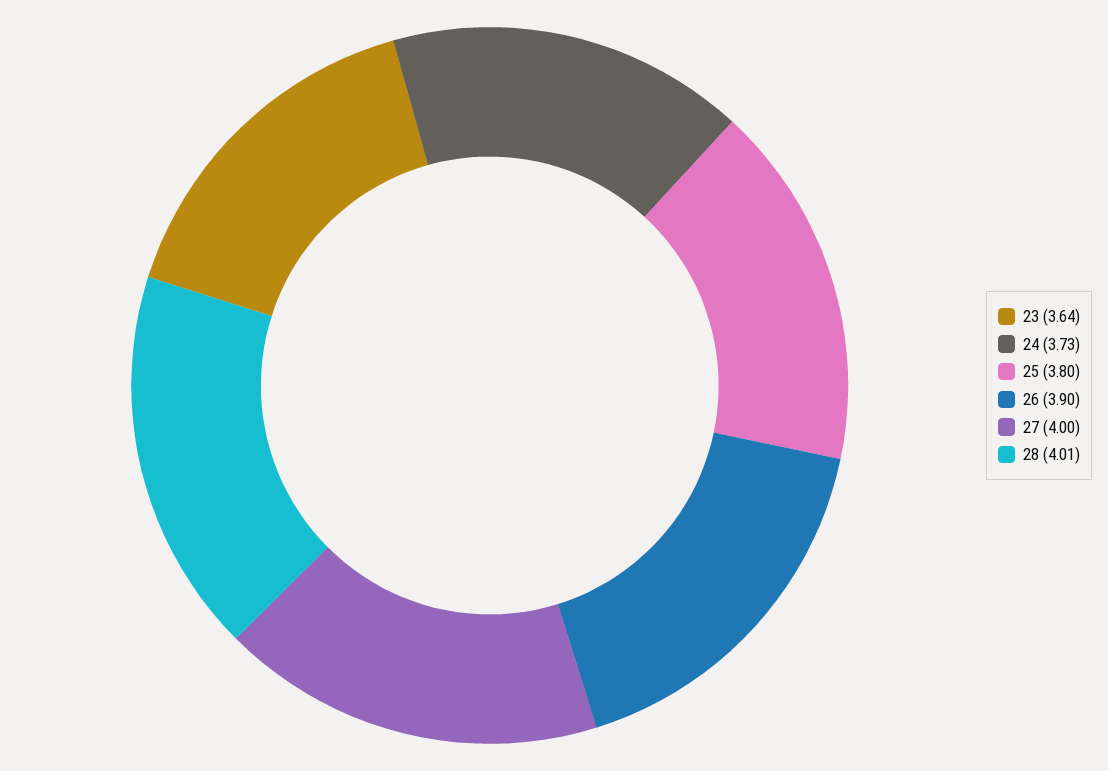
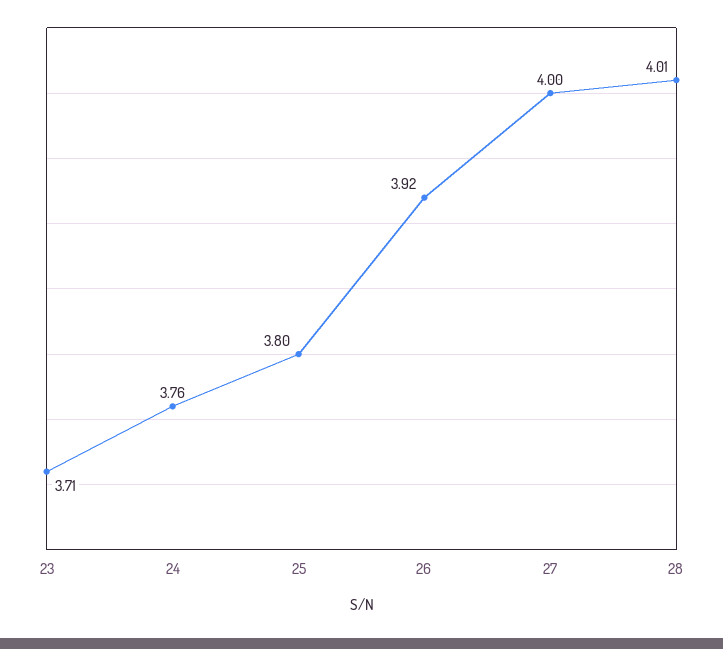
  {
-   "23": 3.64,
+   "23": 3.71,
-   "24": 3.73,
+   "24": 3.76,
    "25": 3.8,
-   "26": 3.9,
+   "26": 3.92,
    "27": 4,
    "28": 4.01
  }

